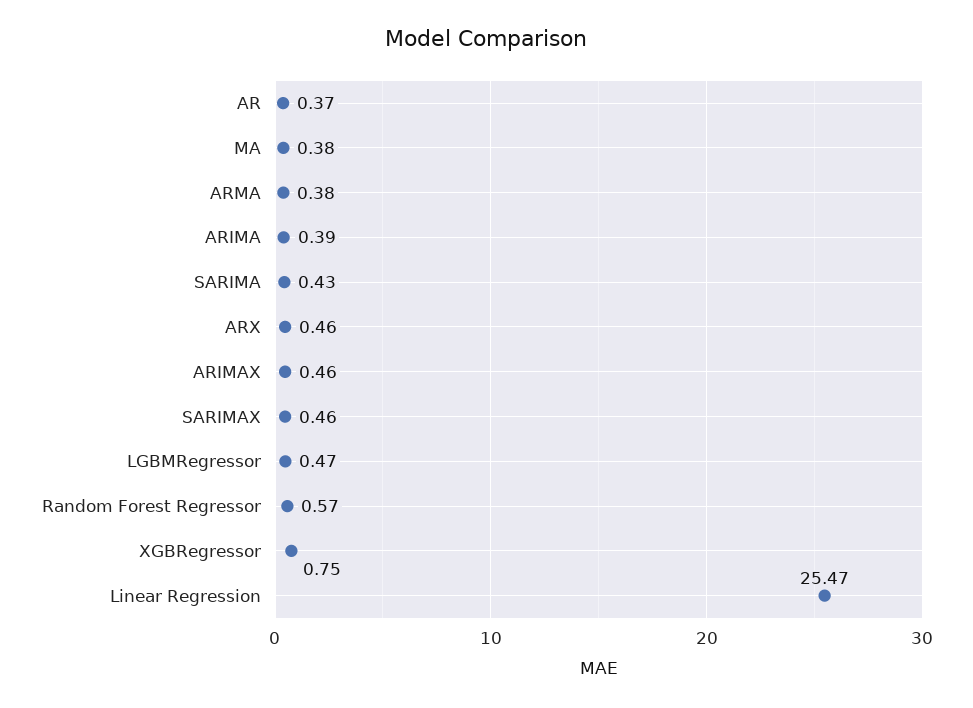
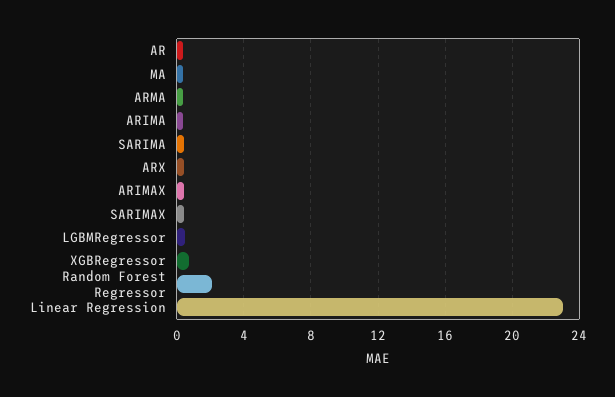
  {
    "AR": 0.37,
    "MA": 0.38,
    "ARMA": 0.38,
    "ARIMA": 0.39,
    "SARIMA": 0.43,
    "ARX": 0.46,
    "ARIMAX": 0.46,
    "SARIMAX": 0.46,
    "LGBMRegressor": 0.47,
-   "Random Forest Regressor": 0.57,
+   "Random Forest Regressor": 2,
    "XGBRegressor": 0.75,
-   "Linear Regression": 25.47
+   "Linear Regression": 23
  }

